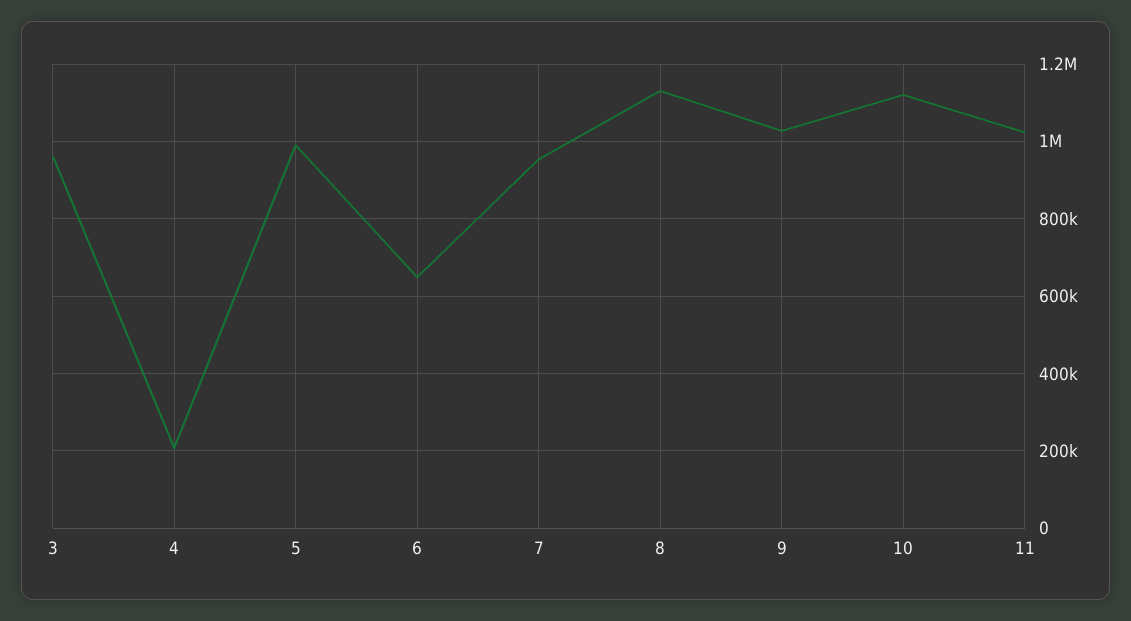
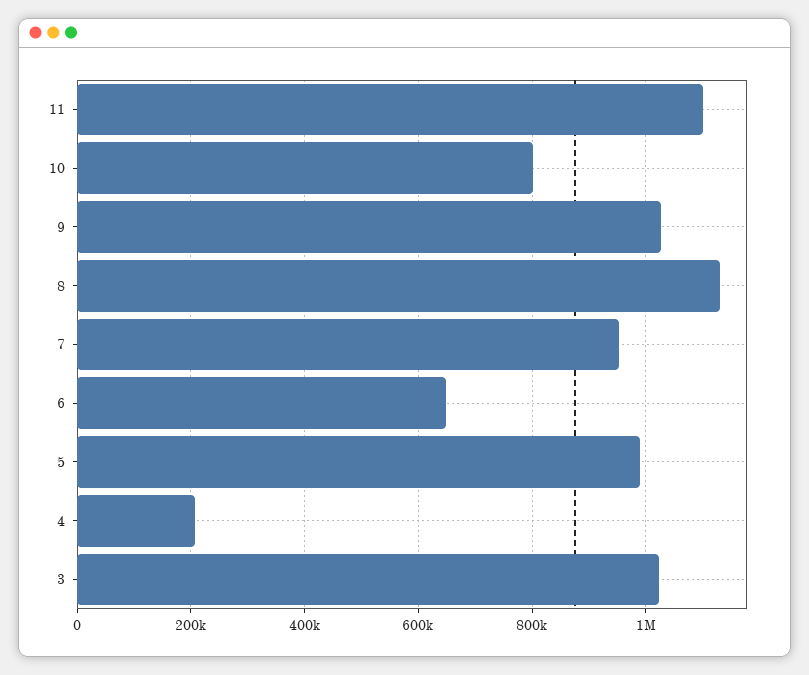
  {
-   "3": 960000,
+   "3": 1020000,
    "4": 200000,
    "5": 1000000,
    "6": 640000,
    "7": 960000,
    "8": 1140000,
    "9": 1020000,
-   "10": 1120000,
+   "10": 800000,
-   "11": 1020000
+   "11": 1100000
  }

